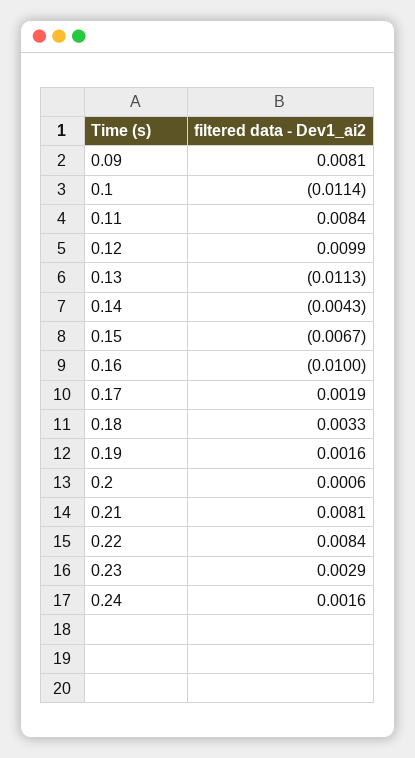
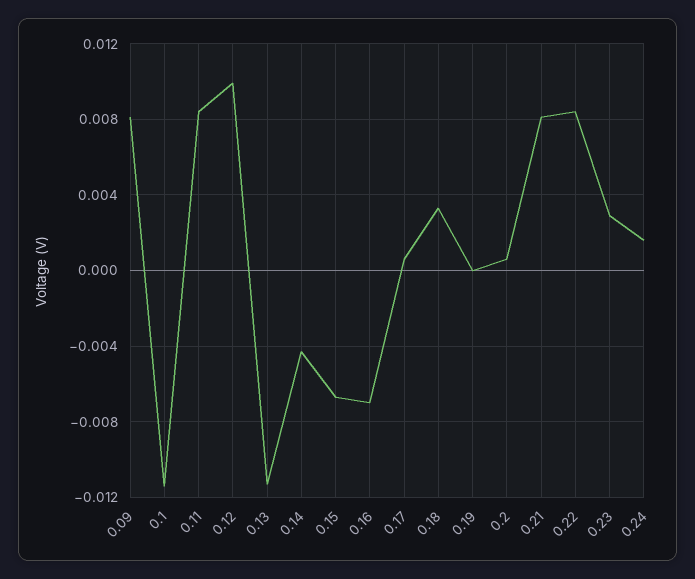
  {
    "0.09": 0.0081,
    "0.1": -0.0114,
    "0.11": 0.0084,
    "0.12": 0.0099,
    "0.13": -0.0113,
    "0.14": -0.0043,
    "0.15": -0.0067,
-   "0.16": -0.01,
+   "0.16": -0.007,
-   "0.17": 0.0019,
+   "0.17": 0.0005,
    "0.18": 0.0033,
-   "0.19": 0.0016,
+   "0.19": 0,
    "0.2": 0.0006,
    "0.21": 0.0081,
    "0.22": 0.0084,
    "0.23": 0.0029,
    "0.24": 0.0016
  }

